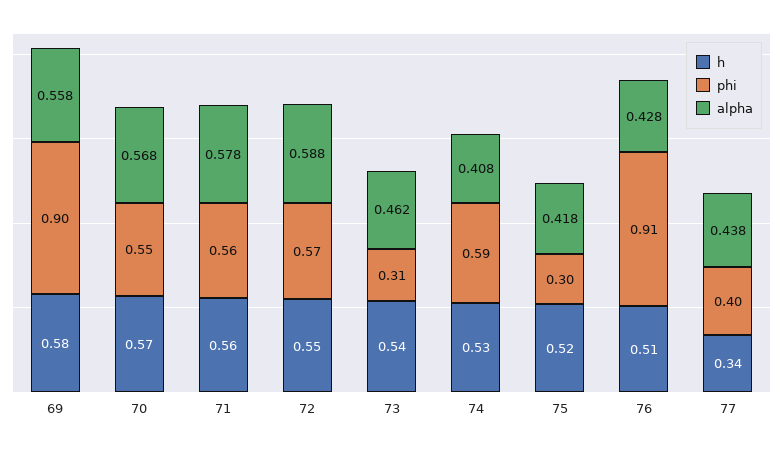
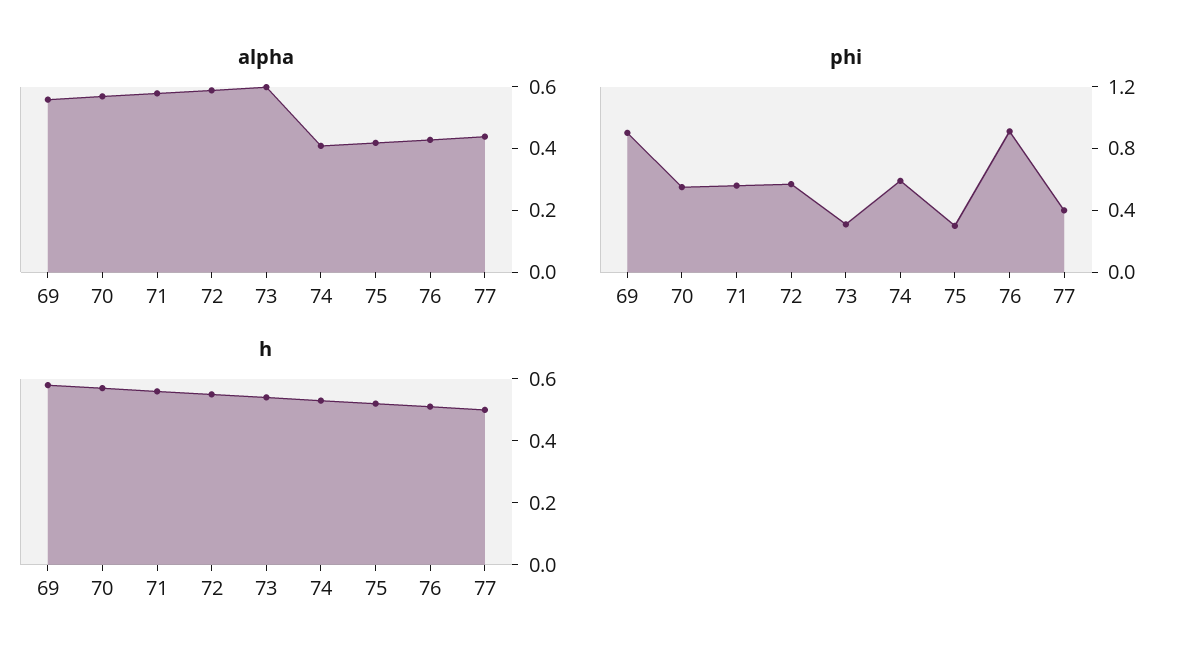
  {
    "h": {
      "69": 0.58,
      "70": 0.57,
      "71": 0.56,
      "72": 0.55,
      "73": 0.54,
      "74": 0.53,
      "75": 0.52,
      "76": 0.51,
-     "77": 0.34
+     "77": 0.5
    },
    "phi": {
      "69": 0.9,
      "70": 0.55,
      "71": 0.56,
      "72": 0.57,
      "73": 0.31,
      "74": 0.59,
      "75": 0.3,
      "76": 0.91,
      "77": 0.4
    },
    "alpha": {
      "69": 0.558,
      "70": 0.568,
      "71": 0.578,
      "72": 0.588,
-     "73": 0.462,
+     "73": 0.6,
      "74": 0.408,
      "75": 0.418,
      "76": 0.428,
      "77": 0.438
    }
  }

